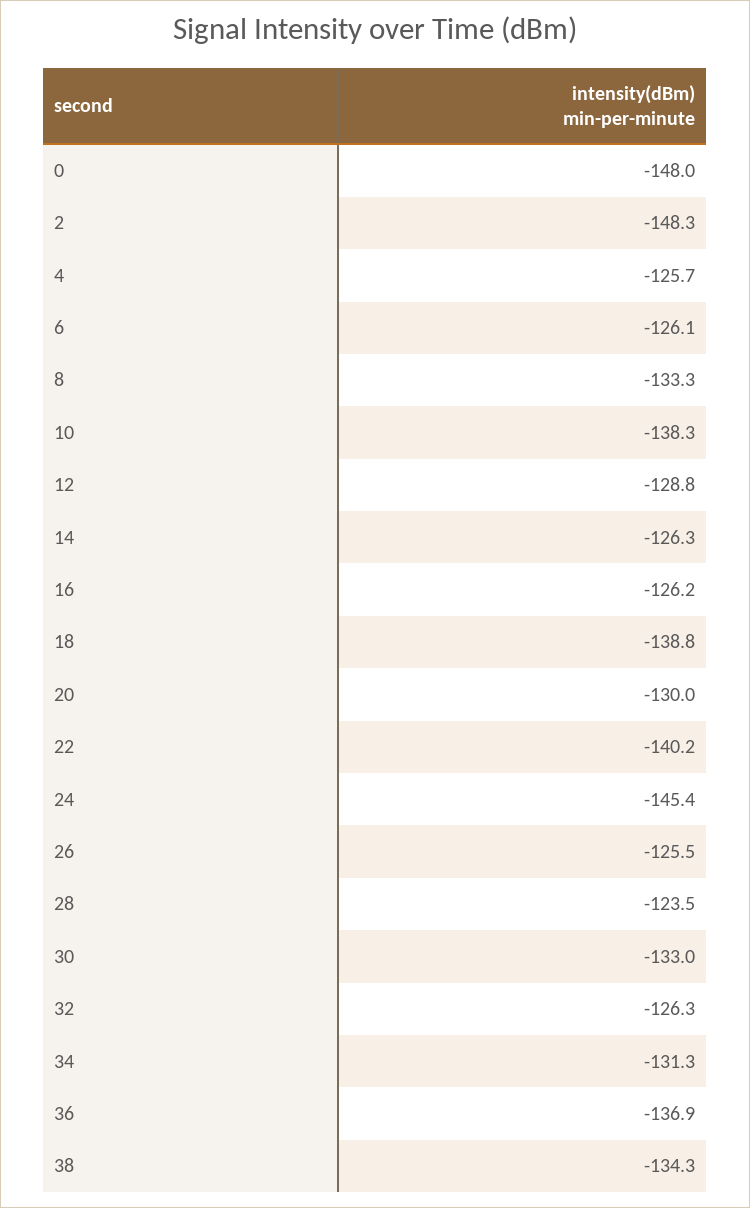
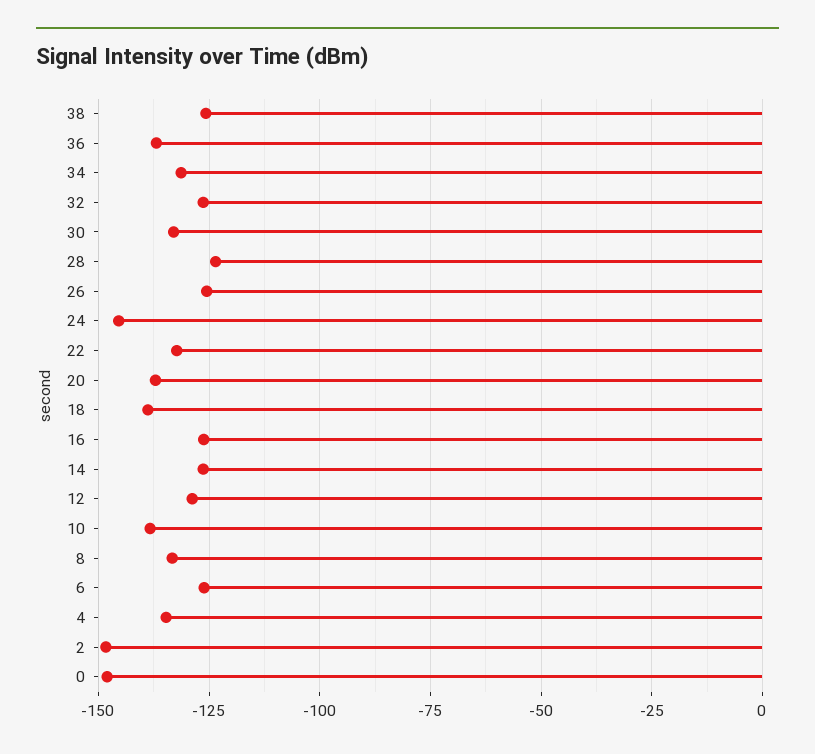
  {
    "0": -148,
    "2": -148.3,
-   "4": -125.7,
+   "4": -135,
    "6": -126.1,
    "8": -133.3,
    "10": -138.3,
    "12": -128.8,
    "14": -126.3,
    "16": -126.2,
    "18": -138.8,
-   "20": -130,
+   "20": -137.5,
-   "22": -140.2,
+   "22": -132.5,
    "24": -145.4,
    "26": -125.5,
    "28": -123.5,
    "30": -133,
    "32": -126.3,
    "34": -131.3,
    "36": -136.9,
-   "38": -134.3
+   "38": -125
  }

